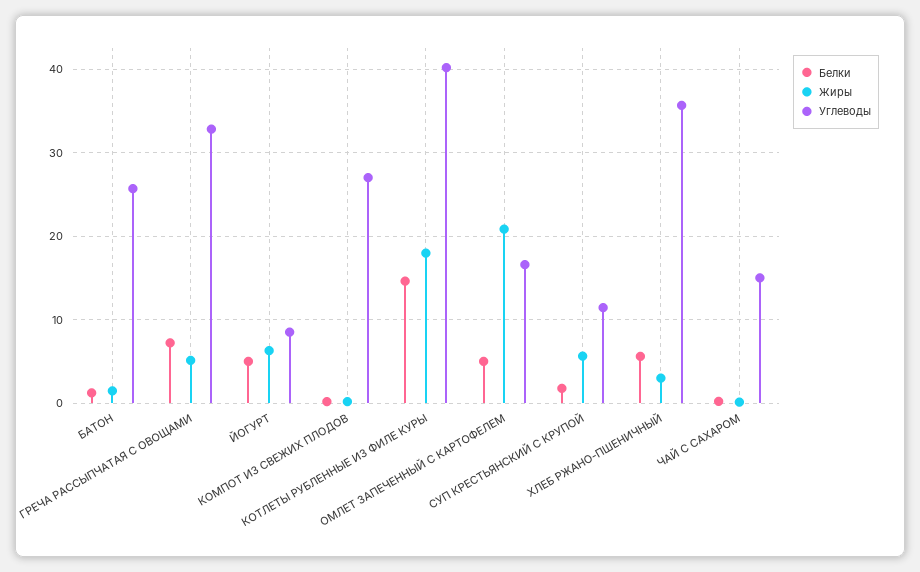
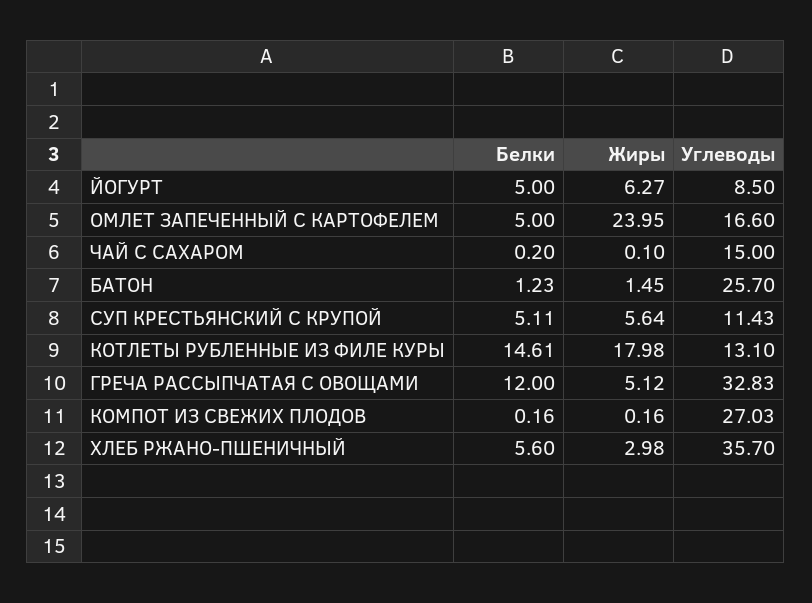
  {
    "Белки": {
      "БАТОН": 1.23,
-     "ГРЕЧА РАССЫПЧАТАЯ С ОВОЩАМИ": 7,
+     "ГРЕЧА РАССЫПЧАТАЯ С ОВОЩАМИ": 12,
      "ЙОГУРТ": 5,
      "КОМПОТ ИЗ СВЕЖИХ ПЛОДОВ": 0.16,
      "КОТЛЕТЫ РУБЛЕННЫЕ ИЗ ФИЛЕ КУРЫ": 14.61,
      "ОМЛЕТ ЗАПЕЧЕННЫЙ С КАРТОФЕЛЕМ": 5,
-     "СУП КРЕСТЬЯНСКИЙ С КРУПОЙ": 2,
+     "СУП КРЕСТЬЯНСКИЙ С КРУПОЙ": 5.11,
      "ХЛЕБ РЖАНО-ПШЕНИЧНЫЙ": 5.6,
      "ЧАЙ С САХАРОМ": 0.2
    },
    "Жиры": {
      "БАТОН": 1.45,
      "ГРЕЧА РАССЫПЧАТАЯ С ОВОЩАМИ": 5.12,
      "ЙОГУРТ": 6.27,
      "КОМПОТ ИЗ СВЕЖИХ ПЛОДОВ": 0.16,
      "КОТЛЕТЫ РУБЛЕННЫЕ ИЗ ФИЛЕ КУРЫ": 17.98,
-     "ОМЛЕТ ЗАПЕЧЕННЫЙ С КАРТОФЕЛЕМ": 21,
+     "ОМЛЕТ ЗАПЕЧЕННЫЙ С КАРТОФЕЛЕМ": 23.95,
      "СУП КРЕСТЬЯНСКИЙ С КРУПОЙ": 5.64,
      "ХЛЕБ РЖАНО-ПШЕНИЧНЫЙ": 2.98,
      "ЧАЙ С САХАРОМ": 0.1
    },
    "Углеводы": {
      "БАТОН": 25.7,
      "ГРЕЧА РАССЫПЧАТАЯ С ОВОЩАМИ": 32.83,
      "ЙОГУРТ": 8.5,
      "КОМПОТ ИЗ СВЕЖИХ ПЛОДОВ": 27.03,
-     "КОТЛЕТЫ РУБЛЕННЫЕ ИЗ ФИЛЕ КУРЫ": 40,
+     "КОТЛЕТЫ РУБЛЕННЫЕ ИЗ ФИЛЕ КУРЫ": 13.1,
      "ОМЛЕТ ЗАПЕЧЕННЫЙ С КАРТОФЕЛЕМ": 16.6,
      "СУП КРЕСТЬЯНСКИЙ С КРУПОЙ": 11.43,
      "ХЛЕБ РЖАНО-ПШЕНИЧНЫЙ": 35.7,
      "ЧАЙ С САХАРОМ": 15
    }
  }

